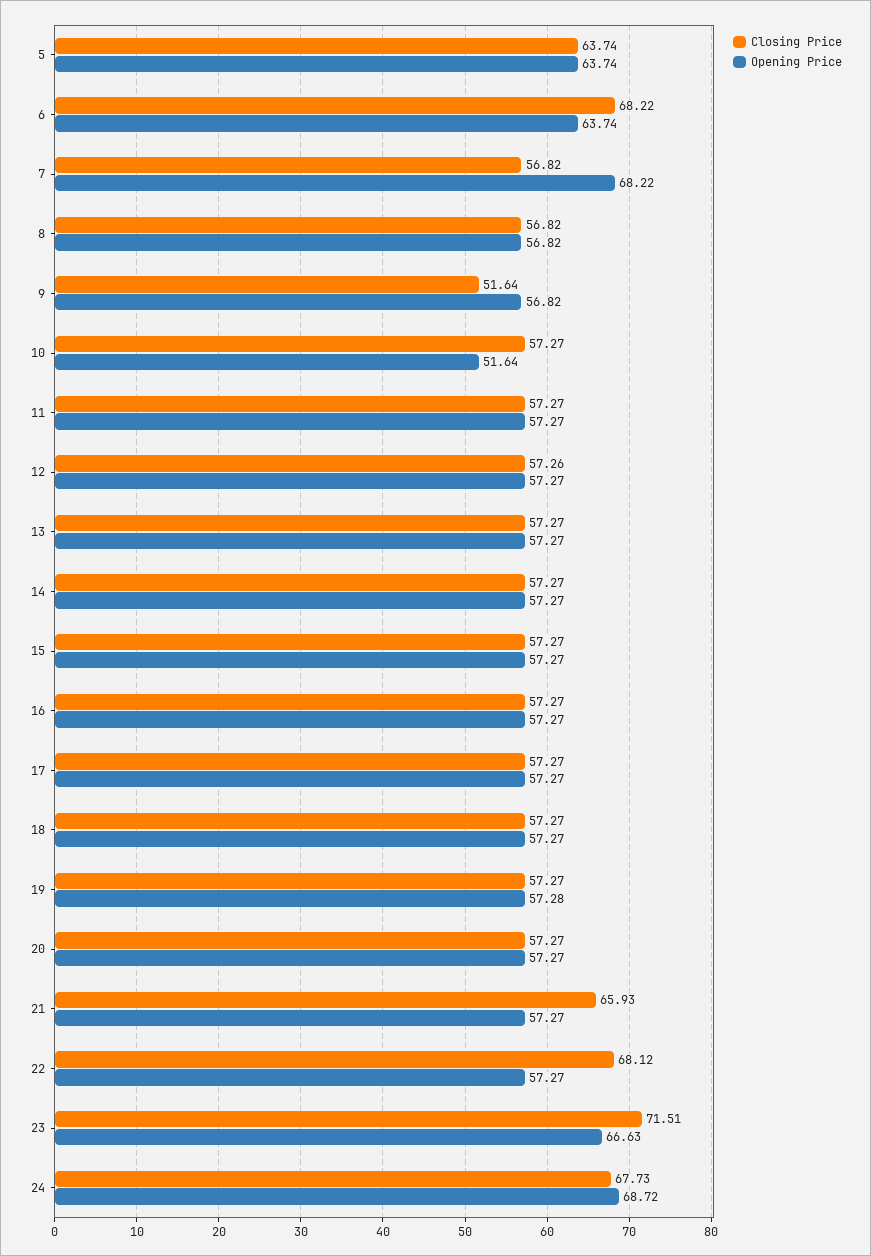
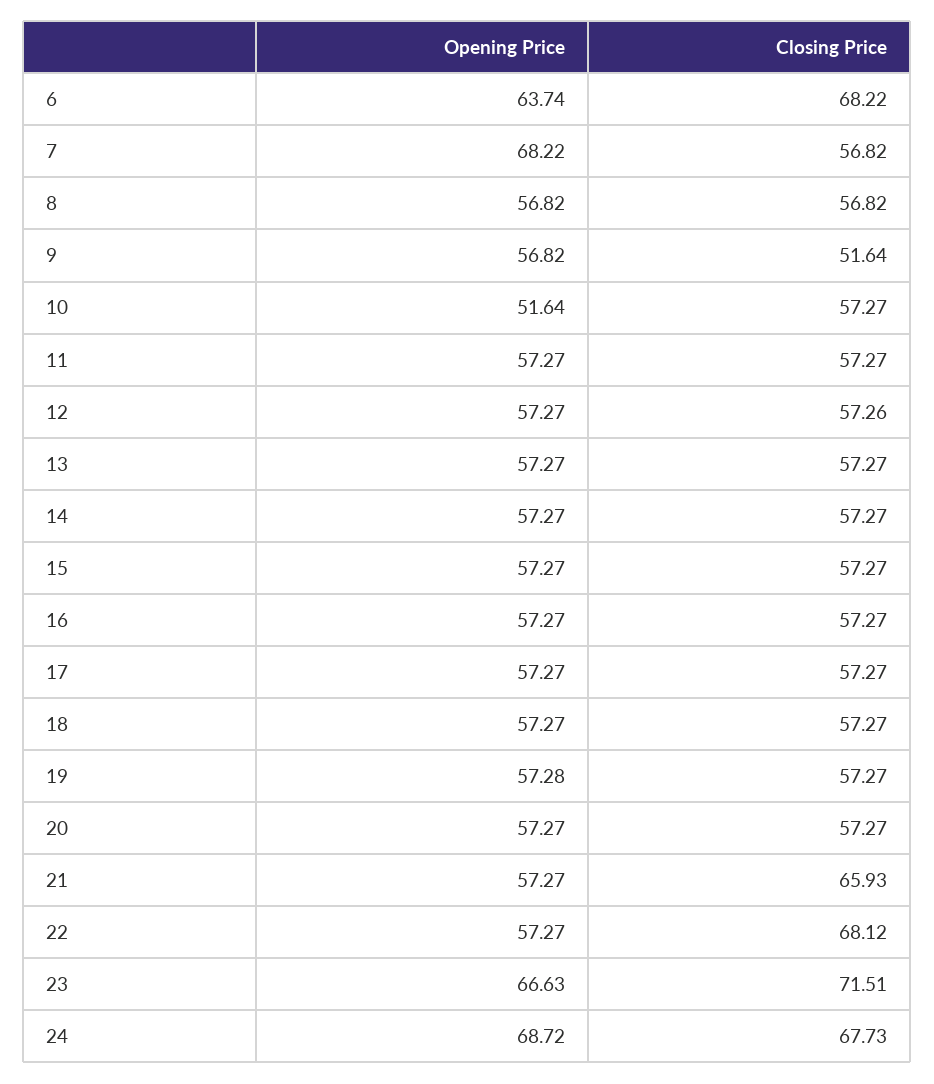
  {
    "Closing Price": {
-     "5": 63.74,
      "6": 68.22,
      "7": 56.82,
      "8": 56.82,
      "9": 51.64,
      "10": 57.27,
      "11": 57.27,
      "12": 57.26,
      "13": 57.27,
      "14": 57.27,
      "15": 57.27,
      "16": 57.27,
      "17": 57.27,
      "18": 57.27,
      "19": 57.27,
      "20": 57.27,
      "21": 65.93,
      "22": 68.12,
      "23": 71.51,
      "24": 67.73
    },
    "Opening Price": {
-     "5": 63.74,
      "6": 63.74,
      "7": 68.22,
      "8": 56.82,
      "9": 56.82,
      "10": 51.64,
      "11": 57.27,
      "12": 57.27,
      "13": 57.27,
      "14": 57.27,
      "15": 57.27,
      "16": 57.27,
      "17": 57.27,
      "18": 57.27,
      "19": 57.28,
      "20": 57.27,
      "21": 57.27,
      "22": 57.27,
      "23": 66.63,
      "24": 68.72
    }
  }

